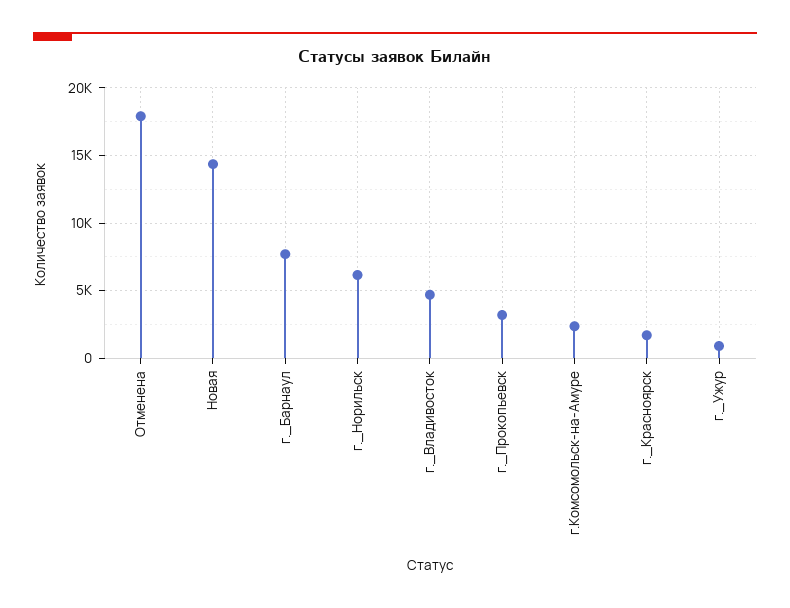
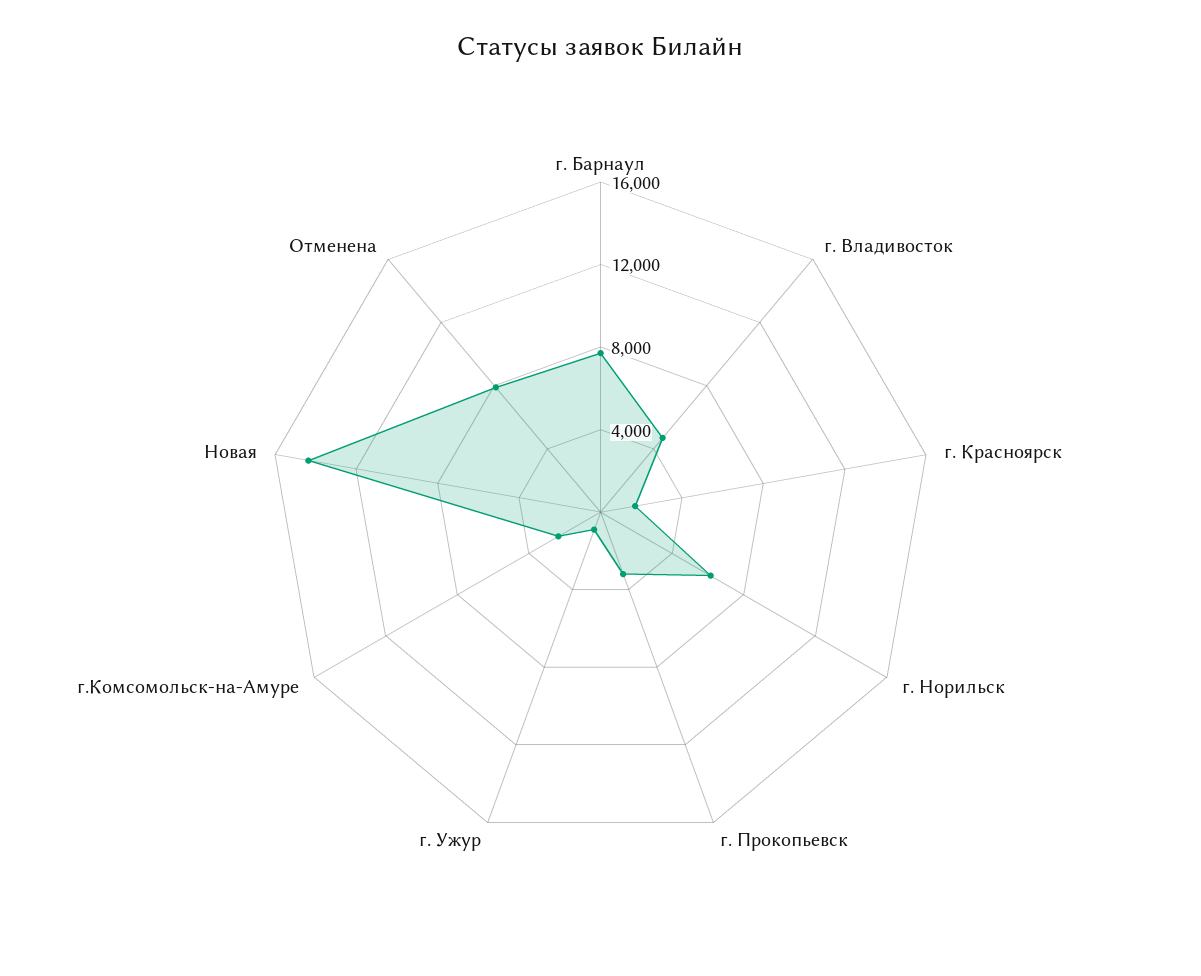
  {
-   "Отменена": 18000,
+   "Отменена": 8000,
    "Новая": 14500,
    "г._Барнаул": 7500,
    "г._Норильск": 6000,
    "г._Владивосток": 4500,
    "г._Прокопьевск": 3000,
    "г.Комсомольск-на-Амуре": 2500,
    "г._Красноярск": 1500,
    "г._Ужур": 1000
  }

